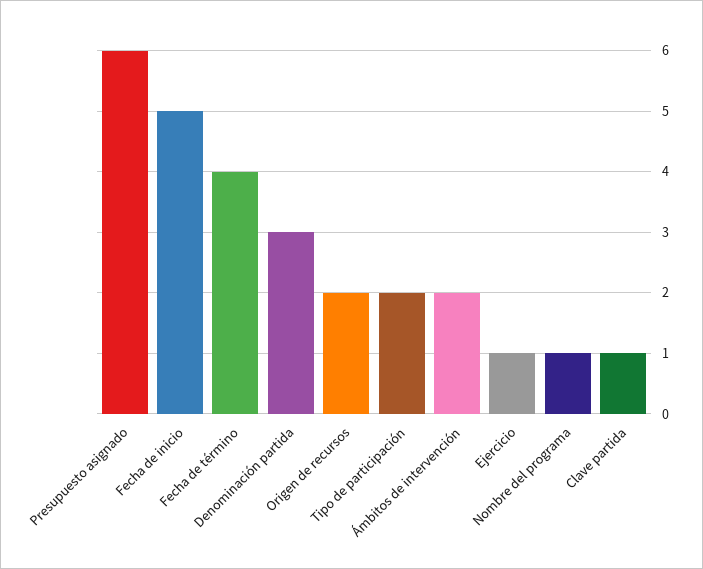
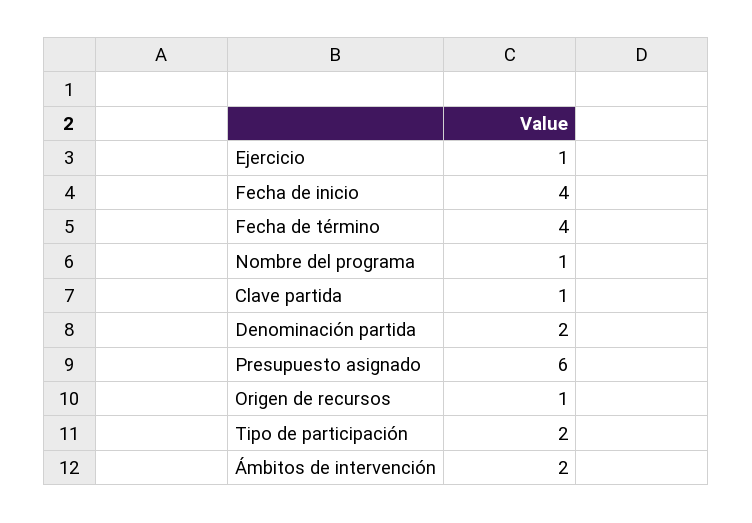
  {
    "Presupuesto asignado": 6,
-   "Fecha de inicio": 5,
+   "Fecha de inicio": 4,
    "Fecha de término": 4,
-   "Denominación partida": 3,
+   "Denominación partida": 2,
-   "Origen de recursos": 2,
+   "Origen de recursos": 1,
    "Tipo de participación": 2,
    "Ámbitos de intervención": 2,
    "Ejercicio": 1,
    "Nombre del programa": 1,
    "Clave partida": 1
  }

